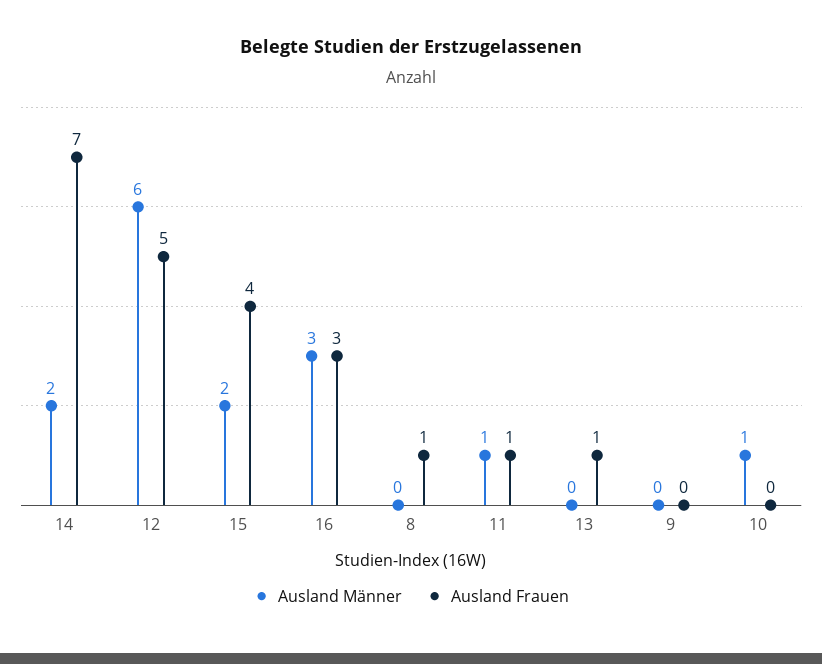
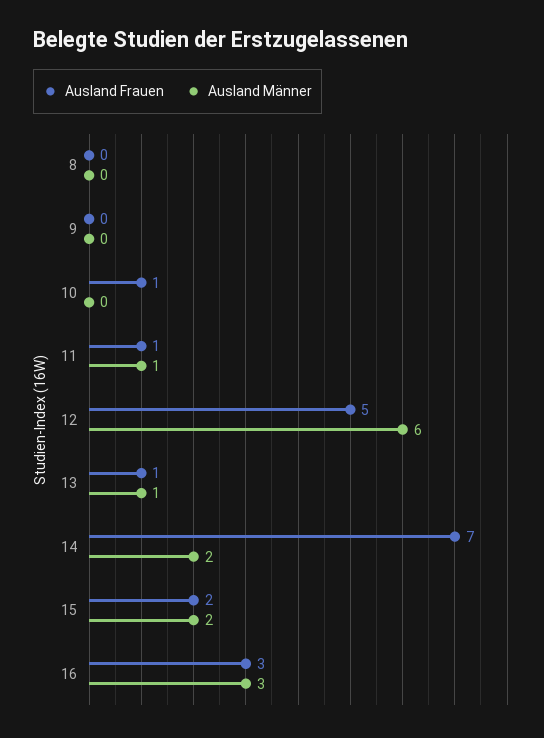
  {
    "Ausland Männer": {
      "14": 2,
      "12": 6,
      "15": 2,
      "16": 3,
      "8": 0,
      "11": 1,
-     "13": 0,
+     "13": 1,
      "9": 0,
-     "10": 1
+     "10": 0
    },
    "Ausland Frauen": {
      "14": 7,
      "12": 5,
-     "15": 4,
+     "15": 2,
      "16": 3,
-     "8": 1,
+     "8": 0,
      "11": 1,
      "13": 1,
      "9": 0,
-     "10": 0
+     "10": 1
    }
  }

